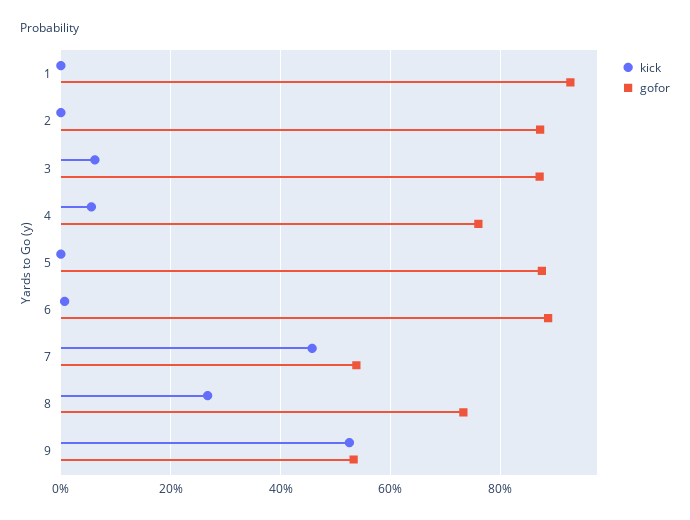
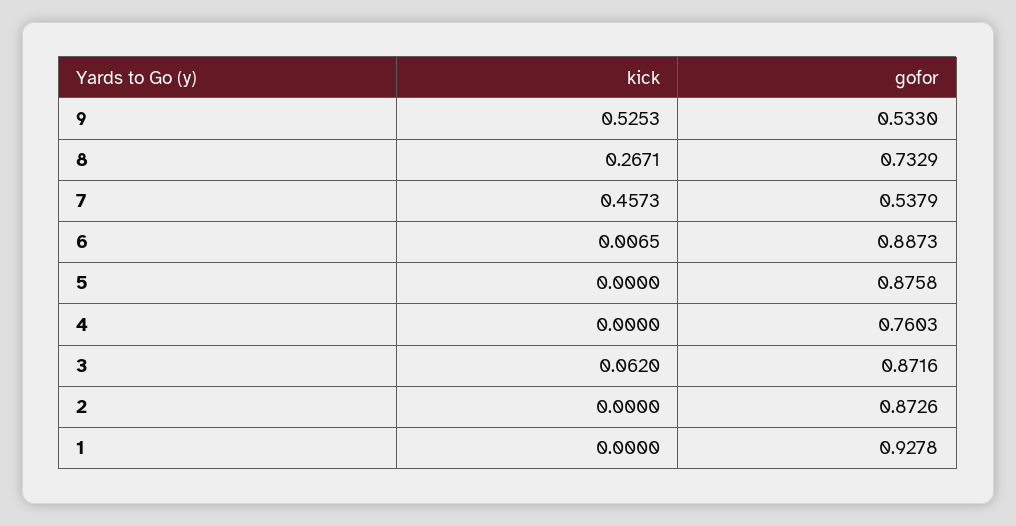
  {
    "kick": {
      "1": 0,
      "2": 0,
      "3": 0.062,
-     "4": 0.06,
+     "4": 0,
      "5": 0,
      "6": 0.0065,
      "7": 0.4573,
      "8": 0.2671,
      "9": 0.5253
    },
    "gofor": {
      "1": 0.9278,
      "2": 0.8726,
      "3": 0.8716,
      "4": 0.7603,
      "5": 0.8758,
      "6": 0.8873,
      "7": 0.5379,
      "8": 0.7329,
      "9": 0.533
    }
  }

